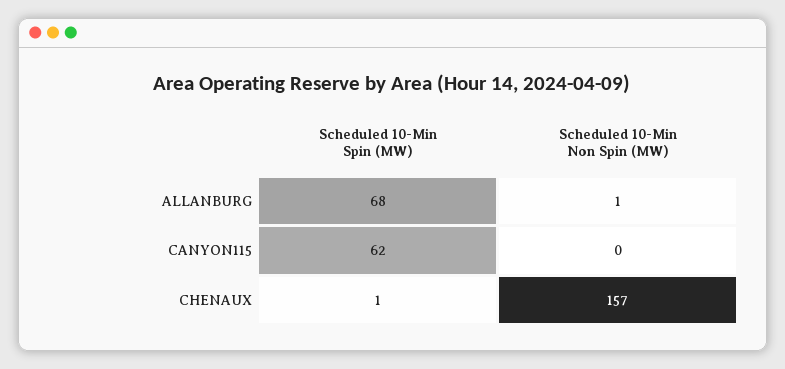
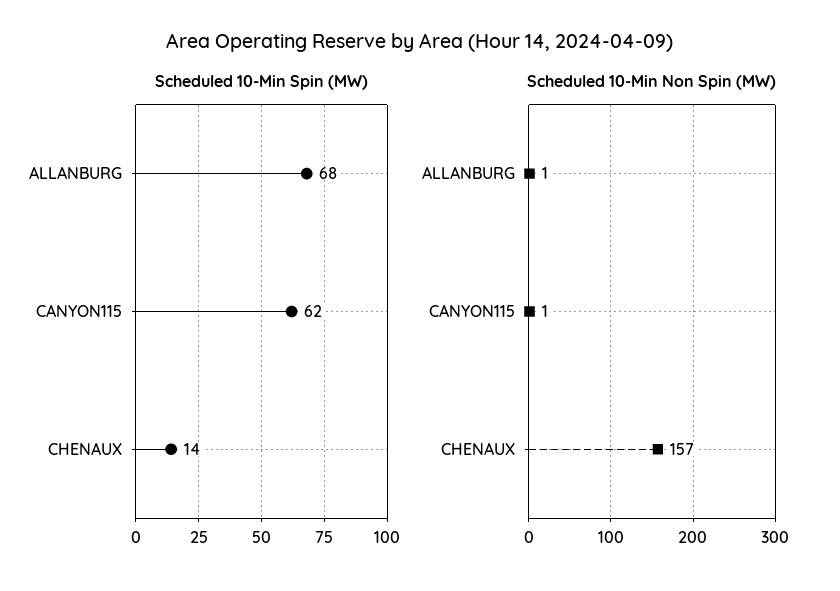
  {
    "Scheduled 10-Min Spin (MW)": {
      "ALLANBURG": 68,
      "CANYON115": 62,
-     "CHENAUX": 1
+     "CHENAUX": 14
    },
    "Scheduled 10-Min Non Spin (MW)": {
      "ALLANBURG": 1,
-     "CANYON115": 0,
+     "CANYON115": 1,
      "CHENAUX": 157
    }
  }

